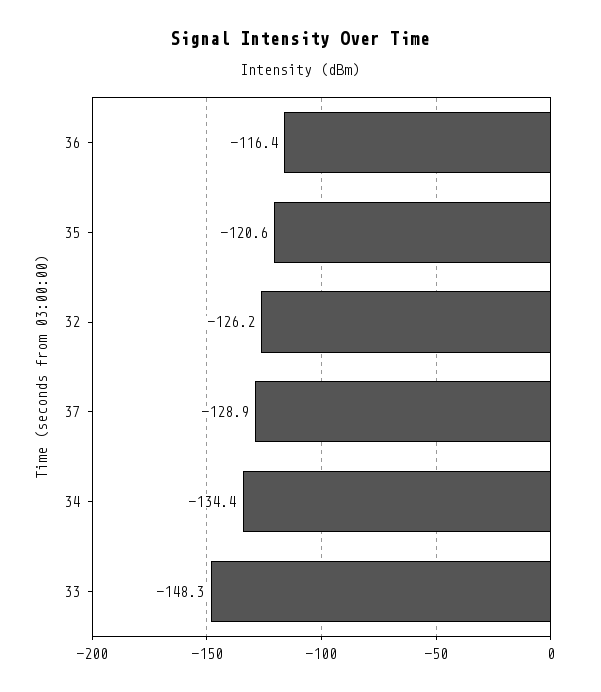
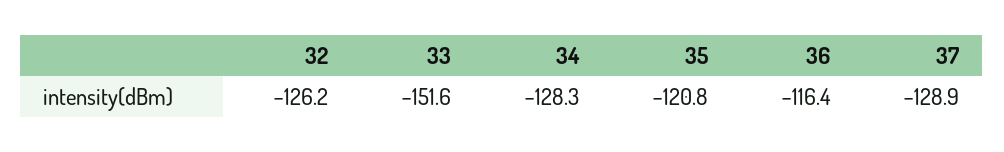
  {
    "36": -116.4,
-   "35": -120.6,
+   "35": -120.8,
    "32": -126.2,
    "37": -128.9,
-   "34": -134.4,
+   "34": -128.3,
-   "33": -148.3
+   "33": -151.6
  }

